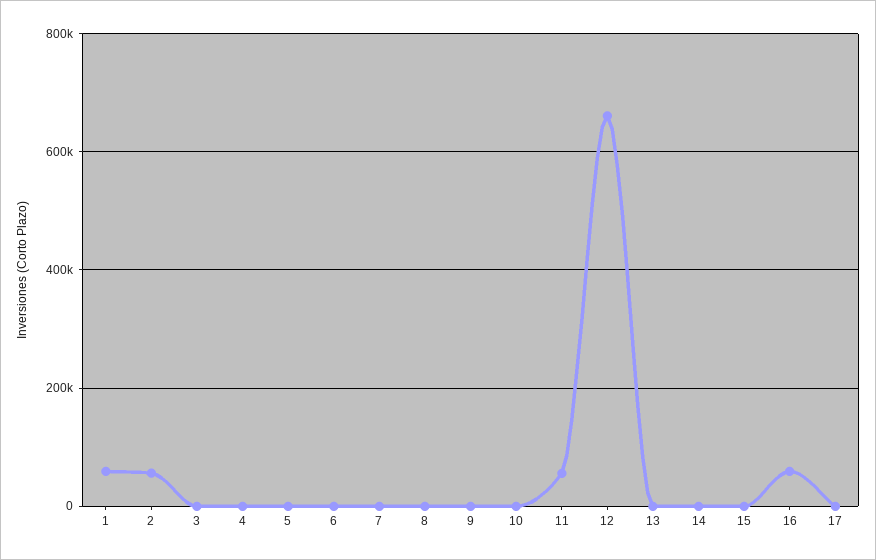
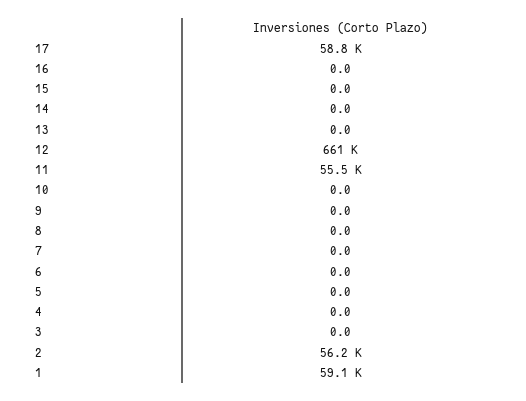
  {
    "1": 59100,
    "2": 56200,
    "3": 0,
    "4": 0,
    "5": 0,
    "6": 0,
    "7": 0,
    "8": 0,
    "9": 0,
    "10": 0,
    "11": 55500,
    "12": 661000,
    "13": 0,
    "14": 0,
    "15": 0,
-   "16": 60000,
+   "16": 0,
-   "17": 0
+   "17": 58800
  }

